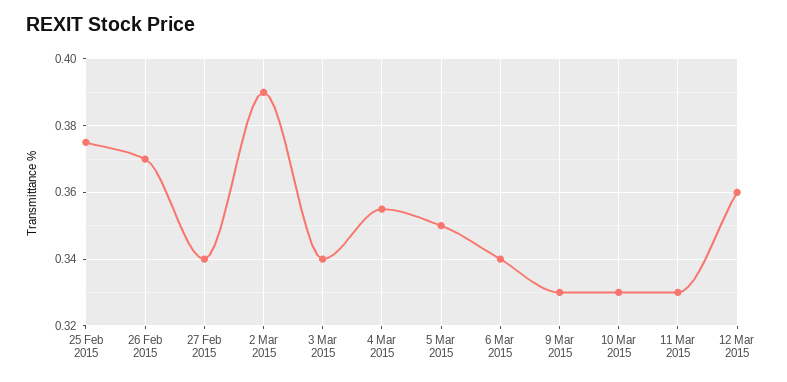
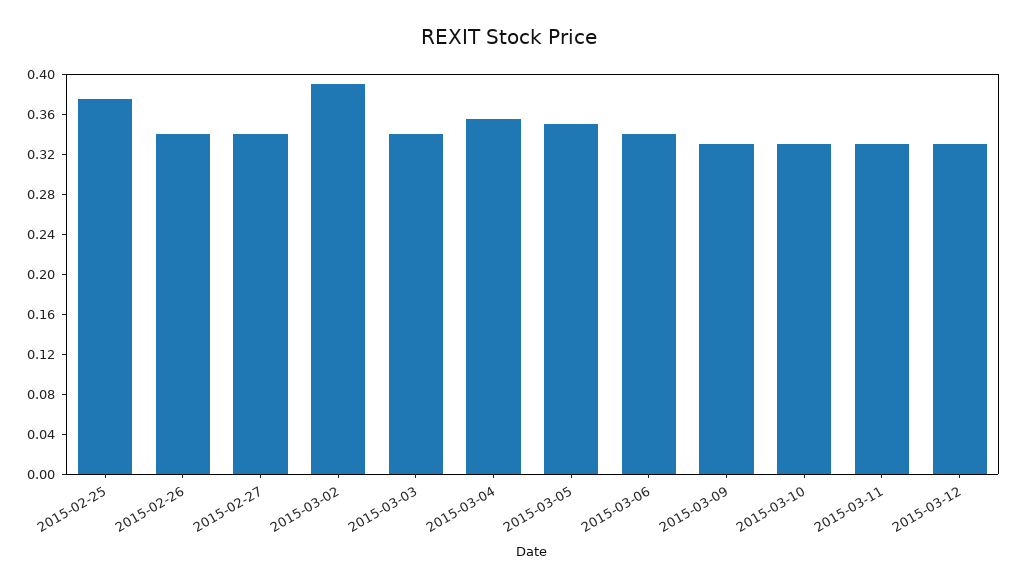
  {
    "25 Feb 2015": 0.375,
-   "26 Feb 2015": 0.37,
+   "26 Feb 2015": 0.34,
    "27 Feb 2015": 0.34,
    "2 Mar 2015": 0.39,
    "3 Mar 2015": 0.34,
    "4 Mar 2015": 0.355,
    "5 Mar 2015": 0.35,
    "6 Mar 2015": 0.34,
    "9 Mar 2015": 0.33,
    "10 Mar 2015": 0.33,
    "11 Mar 2015": 0.33,
-   "12 Mar 2015": 0.36
+   "12 Mar 2015": 0.33
  }

